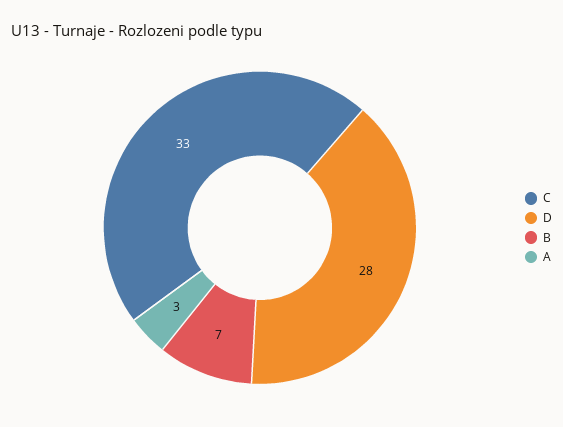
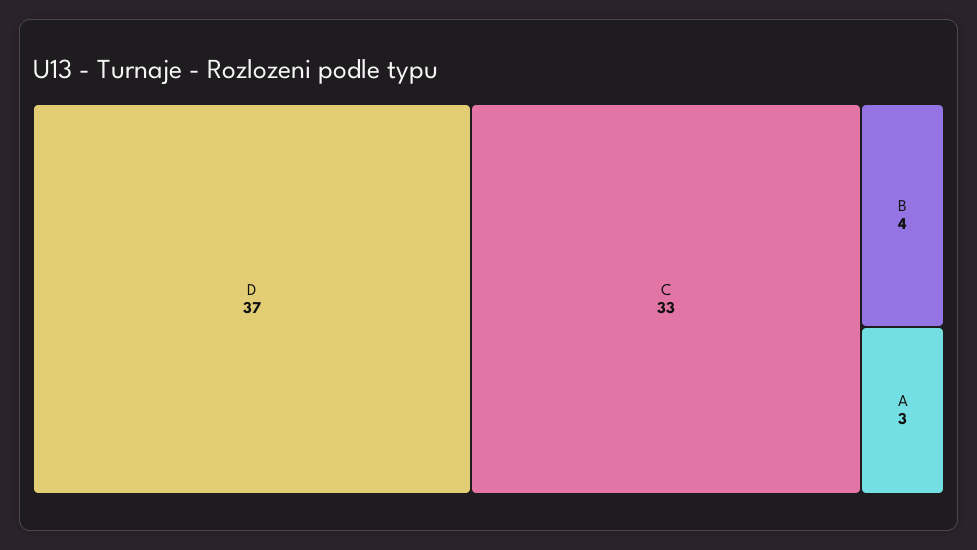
  {
    "C": 33,
-   "D": 28,
+   "D": 37,
-   "B": 7,
+   "B": 4,
    "A": 3
  }

